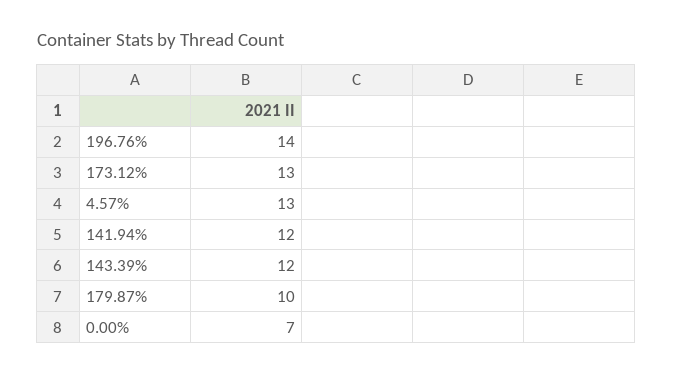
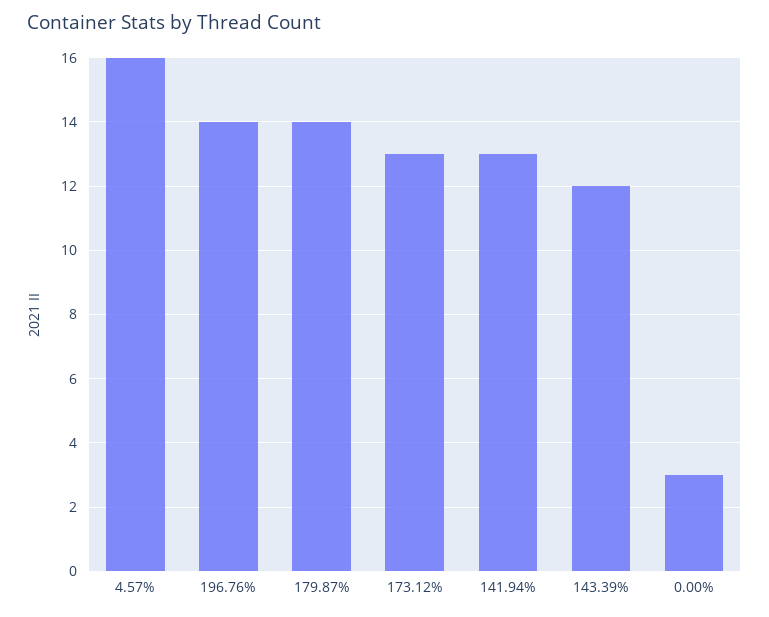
  {
    "196.76%": 14,
    "173.12%": 13,
-   "4.57%": 13,
+   "4.57%": 16,
-   "141.94%": 12,
+   "141.94%": 13,
    "143.39%": 12,
-   "179.87%": 10,
+   "179.87%": 14,
-   "0.00%": 7
+   "0.00%": 3
  }

